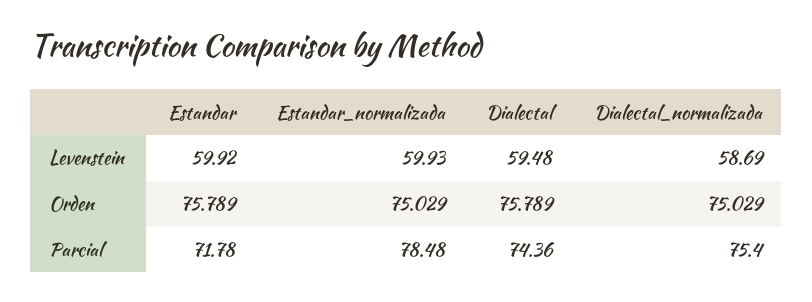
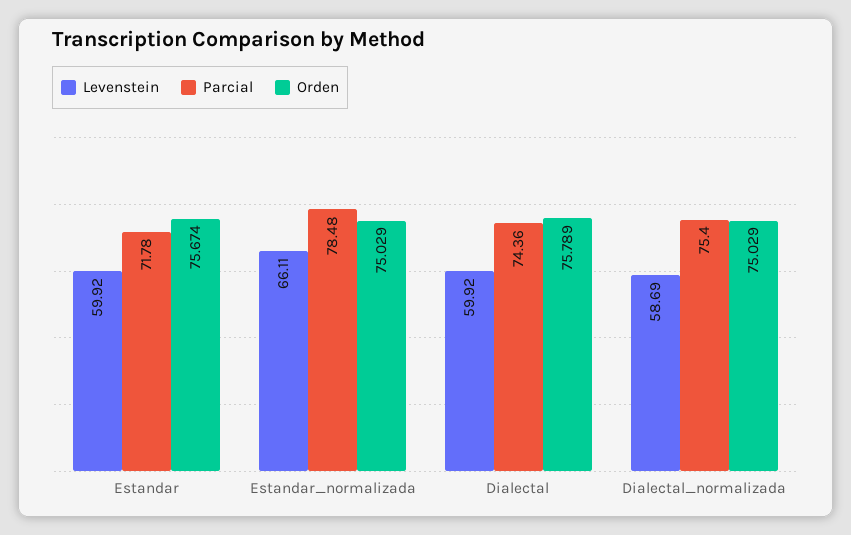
  {
    "Levenstein": {
      "Estandar": 59.92,
-     "Estandar_normalizada": 59.93,
+     "Estandar_normalizada": 66.11,
-     "Dialectal": 59.48,
+     "Dialectal": 59.92,
      "Dialectal_normalizada": 58.69
    },
    "Orden": {
-     "Estandar": 75.789,
+     "Estandar": 75.674,
      "Estandar_normalizada": 75.029,
      "Dialectal": 75.789,
      "Dialectal_normalizada": 75.029
    },
    "Parcial": {
      "Estandar": 71.78,
      "Estandar_normalizada": 78.48,
      "Dialectal": 74.36,
      "Dialectal_normalizada": 75.4
    }
  }

